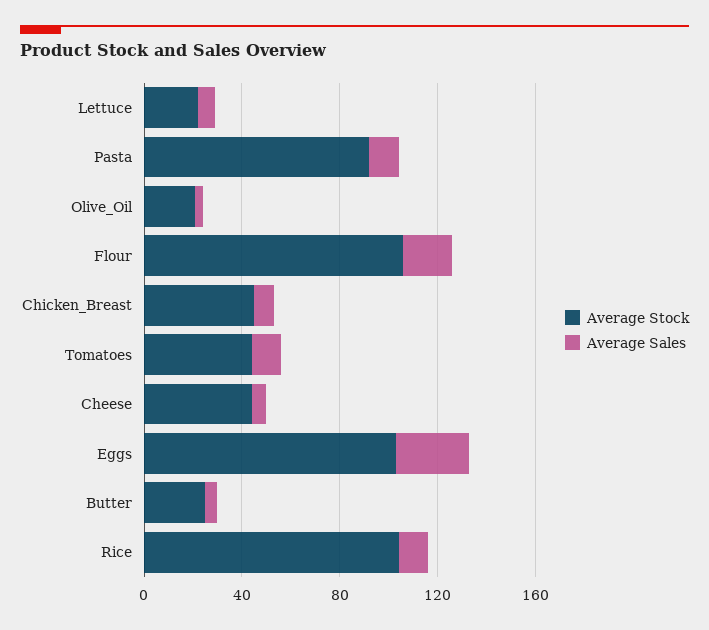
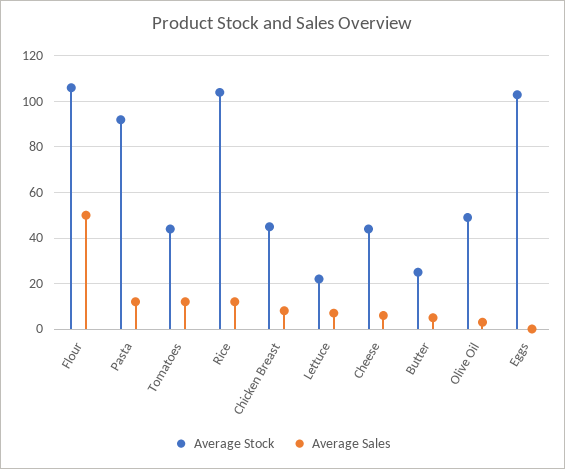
  {
    "Average Stock": {
      "Lettuce": 20,
      "Pasta": 90,
-     "Olive_Oil": 20,
+     "Olive_Oil": 50,
      "Flour": 105,
      "Chicken_Breast": 45,
      "Tomatoes": 45,
      "Cheese": 45,
      "Eggs": 105,
      "Butter": 25,
      "Rice": 105
    },
    "Average Sales": {
      "Lettuce": 5,
      "Pasta": 10,
      "Olive_Oil": 5,
-     "Flour": 20,
+     "Flour": 50,
      "Chicken_Breast": 10,
      "Tomatoes": 10,
      "Cheese": 5,
-     "Eggs": 30,
+     "Eggs": 0,
      "Butter": 5,
      "Rice": 10
    }
  }

